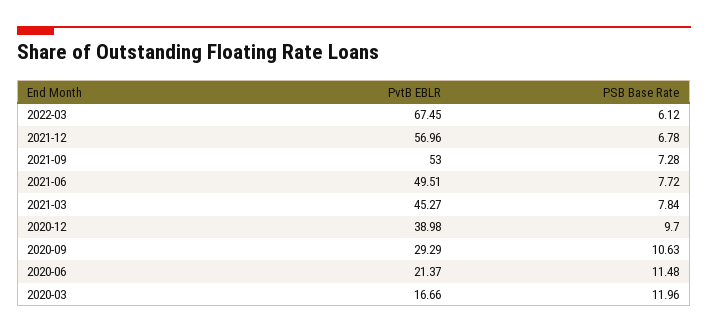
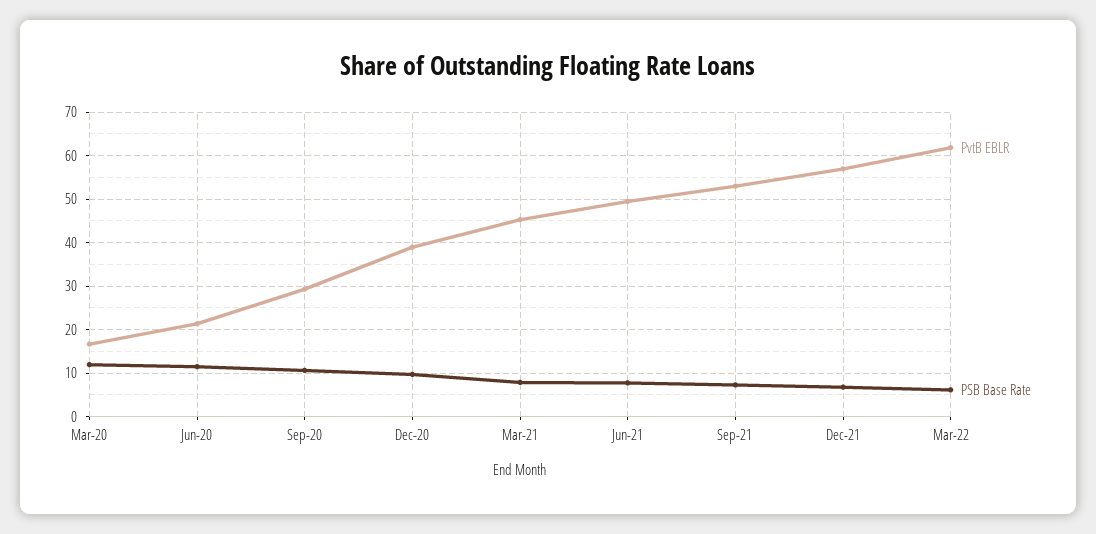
  {
    "PvtB EBLR": {
-     "2022-03": 67.45,
+     "2022-03": 62,
      "2021-12": 56.96,
      "2021-09": 53,
      "2021-06": 49.51,
      "2021-03": 45.27,
      "2020-12": 38.98,
      "2020-09": 29.29,
      "2020-06": 21.37,
      "2020-03": 16.66
    },
    "PSB Base Rate": {
      "2022-03": 6.12,
      "2021-12": 6.78,
      "2021-09": 7.28,
      "2021-06": 7.72,
      "2021-03": 7.84,
      "2020-12": 9.7,
      "2020-09": 10.63,
      "2020-06": 11.48,
      "2020-03": 11.96
    }
  }

